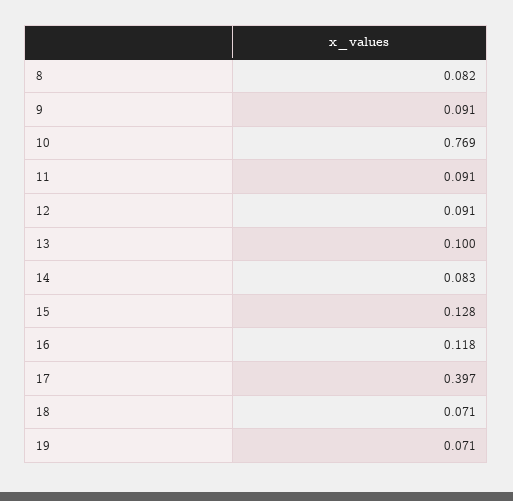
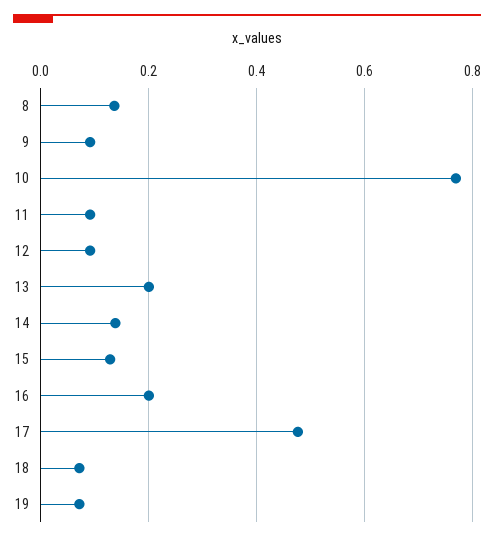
  {
-   "8": 0.082,
+   "8": 0.14,
    "9": 0.091,
    "10": 0.769,
    "11": 0.091,
    "12": 0.091,
-   "13": 0.1,
+   "13": 0.2,
-   "14": 0.083,
+   "14": 0.14,
    "15": 0.128,
-   "16": 0.118,
+   "16": 0.2,
-   "17": 0.397,
+   "17": 0.48,
    "18": 0.071,
    "19": 0.071
  }

